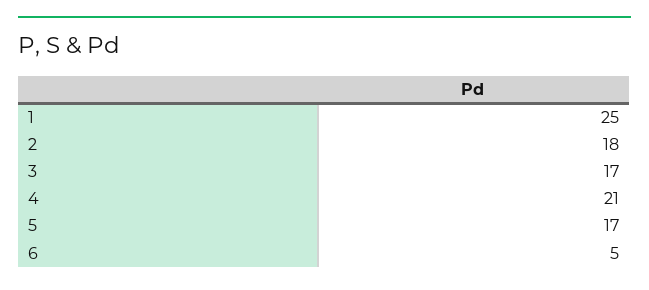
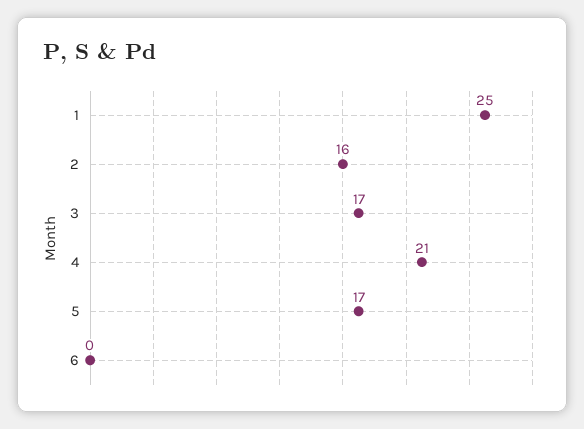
  {
    "1": 25,
-   "2": 18,
+   "2": 16,
    "3": 17,
    "4": 21,
    "5": 17,
-   "6": 5
+   "6": 0
  }

